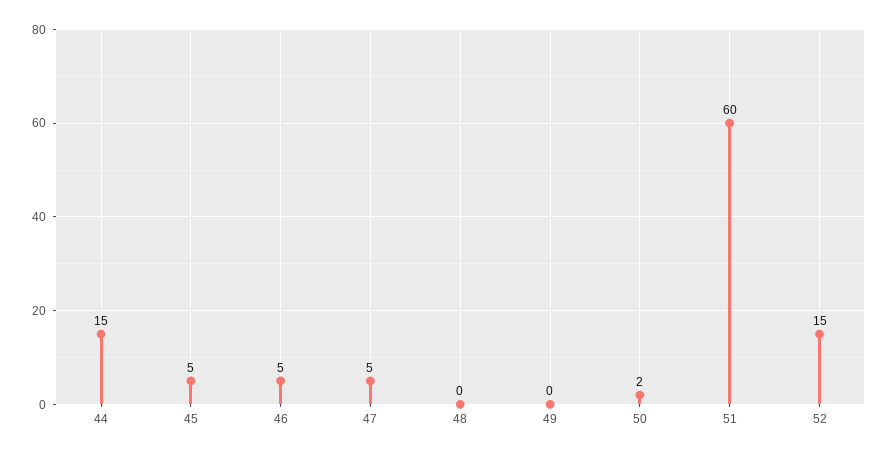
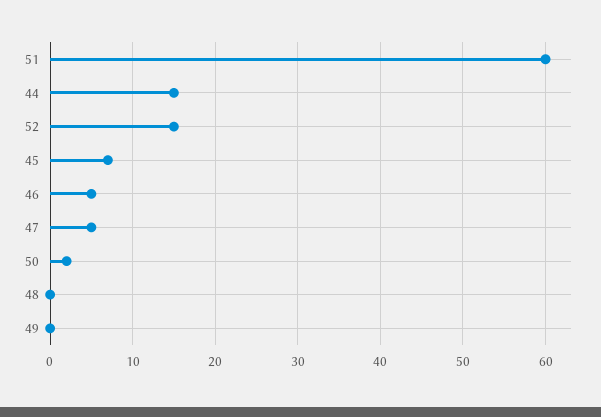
  {
    "44": 15,
-   "45": 5,
+   "45": 7,
    "46": 5,
    "47": 5,
    "48": 0,
    "49": 0,
    "50": 2,
    "51": 60,
    "52": 15
  }

